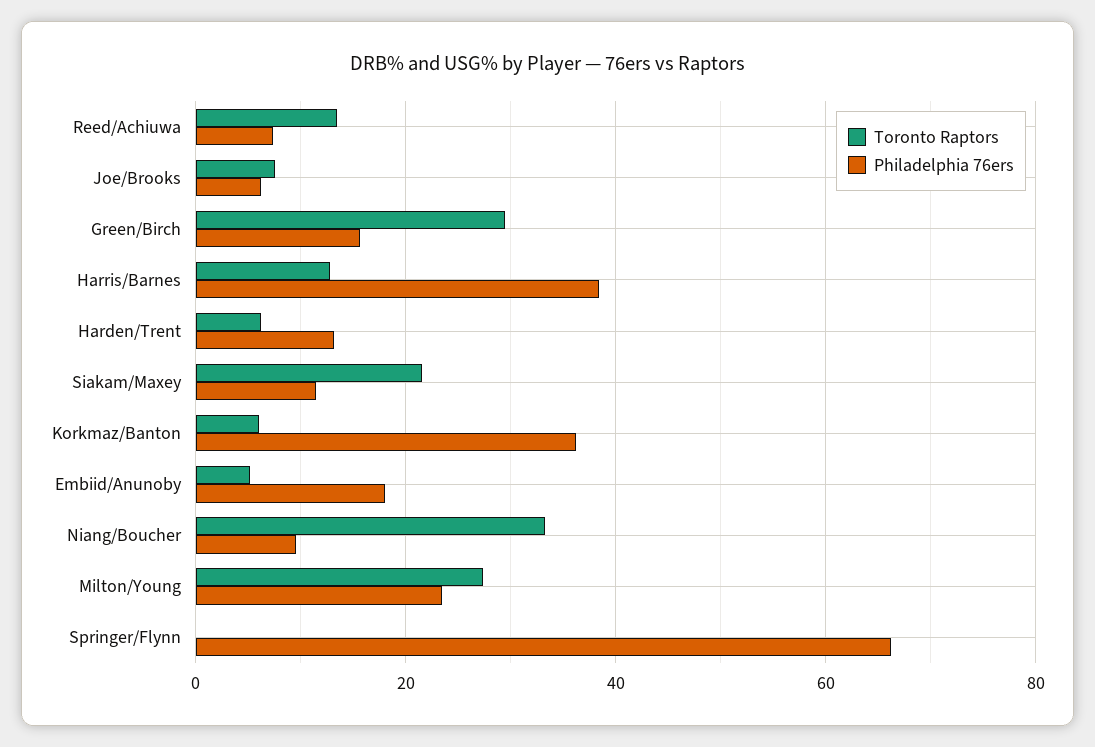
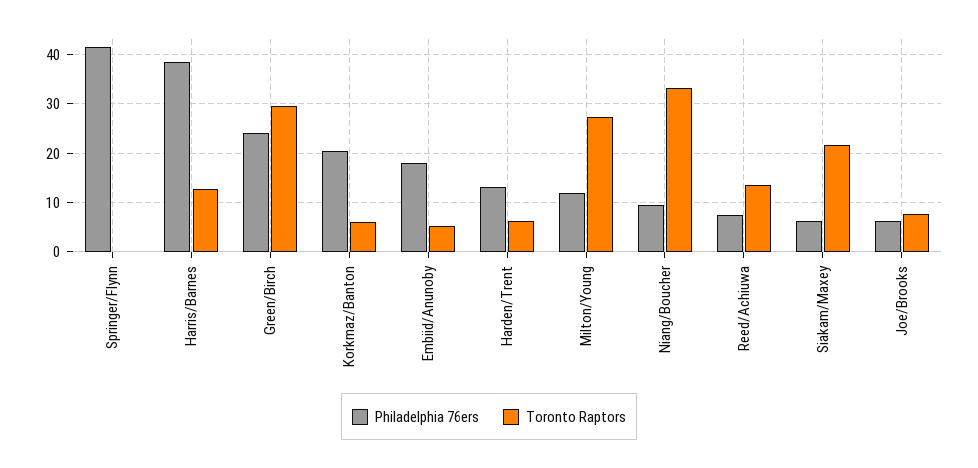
  {
    "Toronto Raptors": {
      "Reed/Achiuwa": 14,
      "Joe/Brooks": 8,
      "Green/Birch": 30,
      "Harris/Barnes": 12,
      "Harden/Trent": 6,
      "Siakam/Maxey": 22,
      "Korkmaz/Banton": 6,
      "Embiid/Anunoby": 6,
      "Niang/Boucher": 34,
      "Milton/Young": 28,
      "Springer/Flynn": 0
    },
    "Philadelphia 76ers": {
      "Reed/Achiuwa": 8,
      "Joe/Brooks": 6,
-     "Green/Birch": 16,
+     "Green/Birch": 24,
      "Harris/Barnes": 38,
      "Harden/Trent": 14,
-     "Siakam/Maxey": 12,
+     "Siakam/Maxey": 6,
-     "Korkmaz/Banton": 36,
+     "Korkmaz/Banton": 20,
      "Embiid/Anunoby": 18,
      "Niang/Boucher": 10,
-     "Milton/Young": 24,
+     "Milton/Young": 12,
-     "Springer/Flynn": 66
+     "Springer/Flynn": 42
    }
  }

